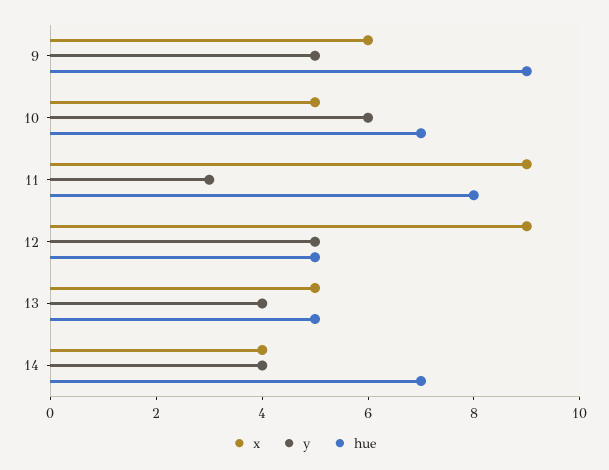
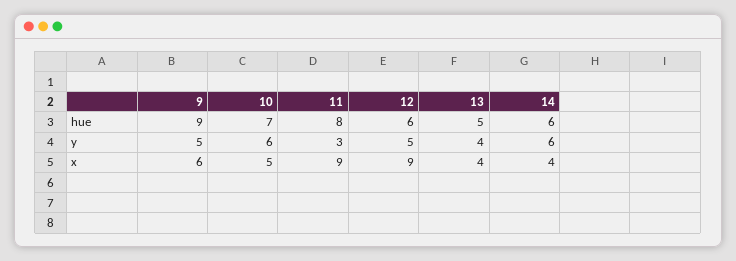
  {
    "x": {
      "9": 6,
      "10": 5,
      "11": 9,
      "12": 9,
-     "13": 5,
+     "13": 4,
      "14": 4
    },
    "y": {
      "9": 5,
      "10": 6,
      "11": 3,
      "12": 5,
      "13": 4,
-     "14": 4
+     "14": 6
    },
    "hue": {
      "9": 9,
      "10": 7,
      "11": 8,
-     "12": 5,
+     "12": 6,
      "13": 5,
-     "14": 7
+     "14": 6
    }
  }

